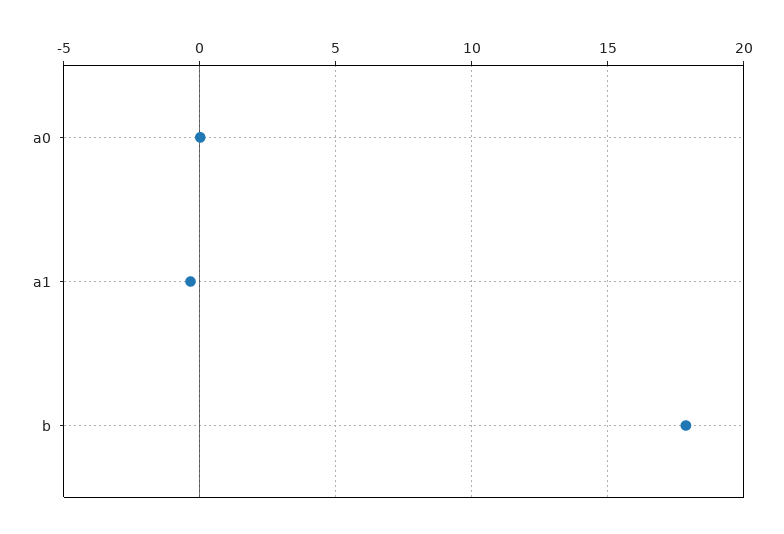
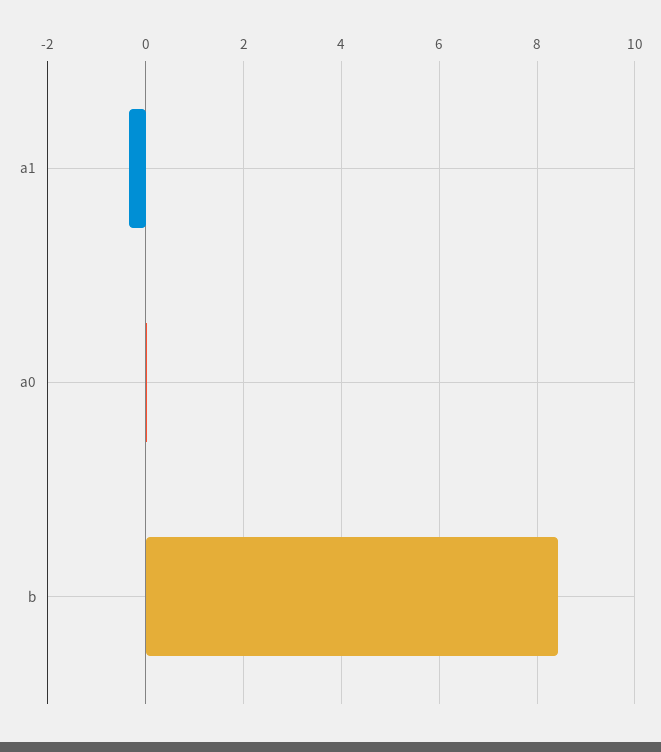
  {
    "a0": 0,
    "a1": -0.4,
-   "b": 18
+   "b": 8.4
  }

